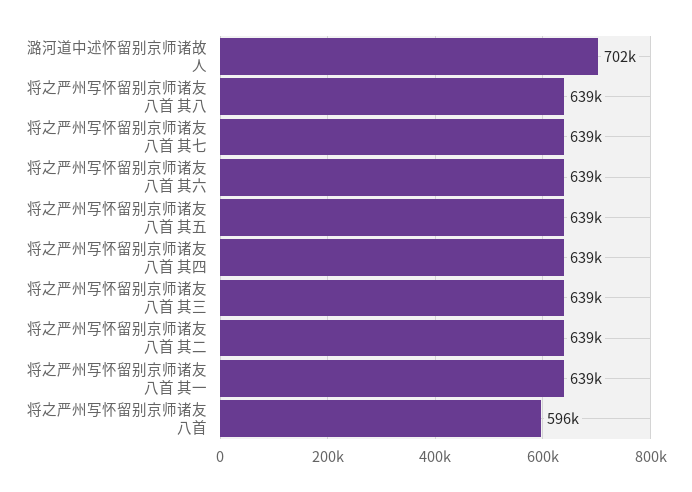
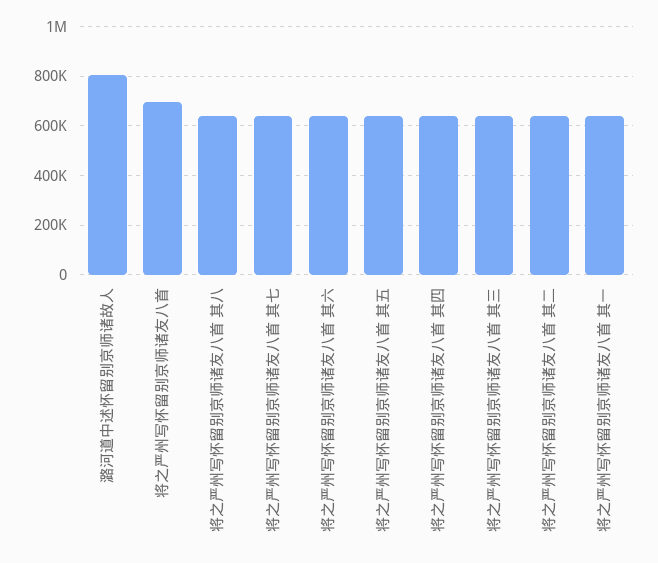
  {
-   "潞河道中述怀留别京师诸故人": 702000,
+   "潞河道中述怀留别京师诸故人": 800000,
    "将之严州写怀留别京师诸友八首 其八": 639000,
    "将之严州写怀留别京师诸友八首 其七": 639000,
    "将之严州写怀留别京师诸友八首 其六": 639000,
    "将之严州写怀留别京师诸友八首 其五": 639000,
    "将之严州写怀留别京师诸友八首 其四": 639000,
    "将之严州写怀留别京师诸友八首 其三": 639000,
    "将之严州写怀留别京师诸友八首 其二": 639000,
    "将之严州写怀留别京师诸友八首 其一": 639000,
-   "将之严州写怀留别京师诸友八首": 596000
+   "将之严州写怀留别京师诸友八首": 700000
  }

